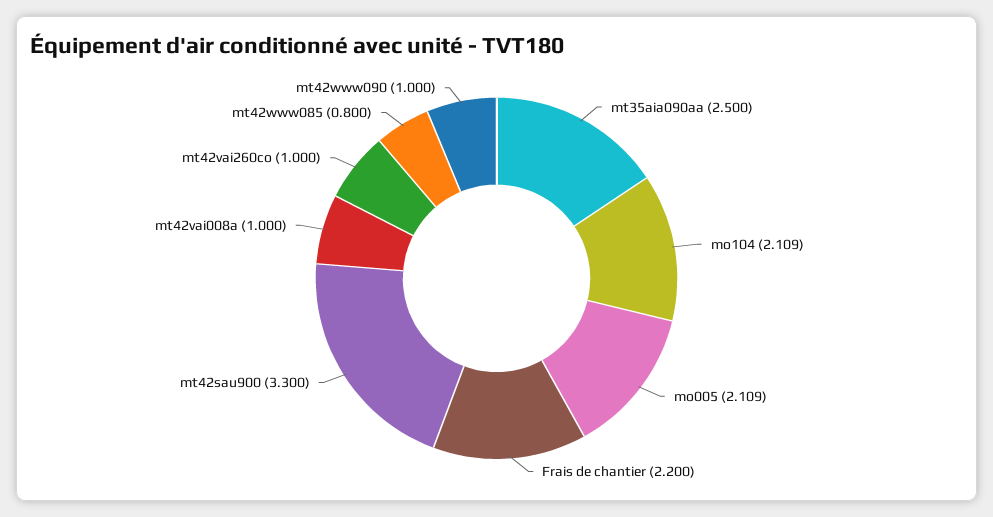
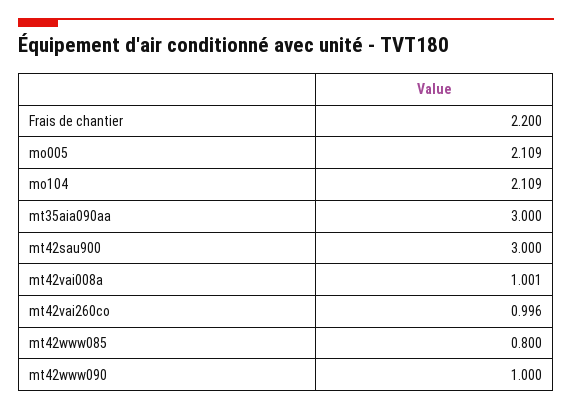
  {
-   "mt35aia090aa": 2.5,
+   "mt35aia090aa": 3,
    "mo104": 2.109,
    "mo005": 2.109,
    "Frais de chantier": 2.2,
-   "mt42sau900": 3.3,
+   "mt42sau900": 3,
-   "mt42vai008a": 1,
+   "mt42vai008a": 1.001,
-   "mt42vai260co": 1,
+   "mt42vai260co": 0.996,
    "mt42www085": 0.8,
    "mt42www090": 1
  }

